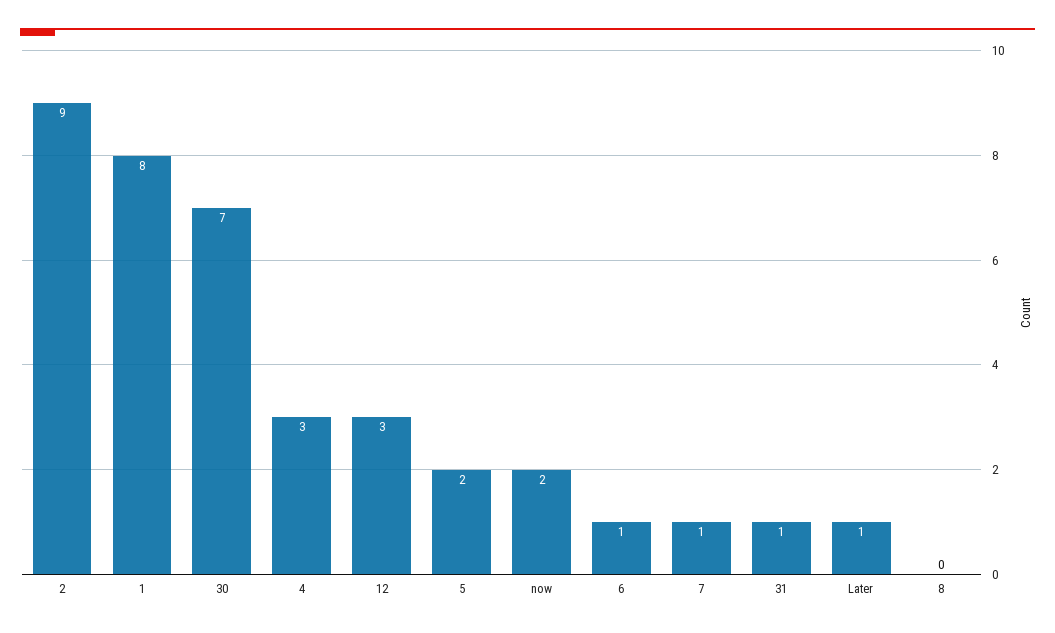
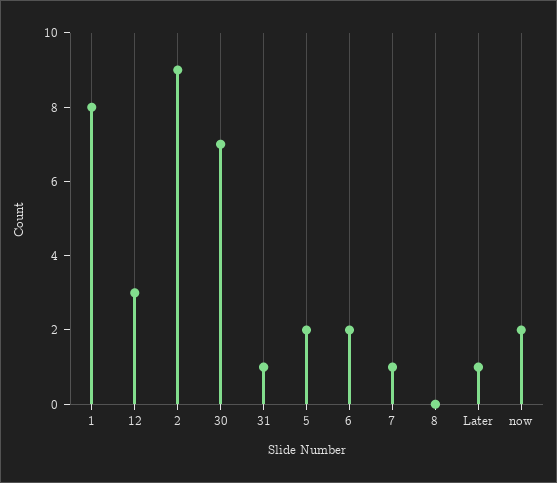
  {
    "2": 9,
    "1": 8,
    "30": 7,
-   "4": 3,
    "12": 3,
    "5": 2,
    "now": 2,
-   "6": 1,
+   "6": 2,
    "7": 1,
    "31": 1,
    "Later": 1,
    "8": 0
  }

